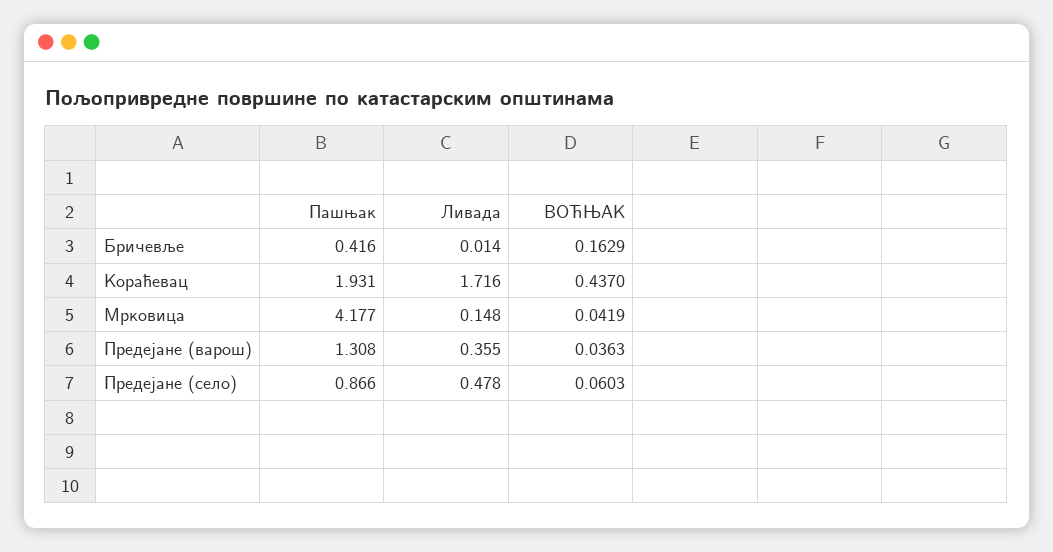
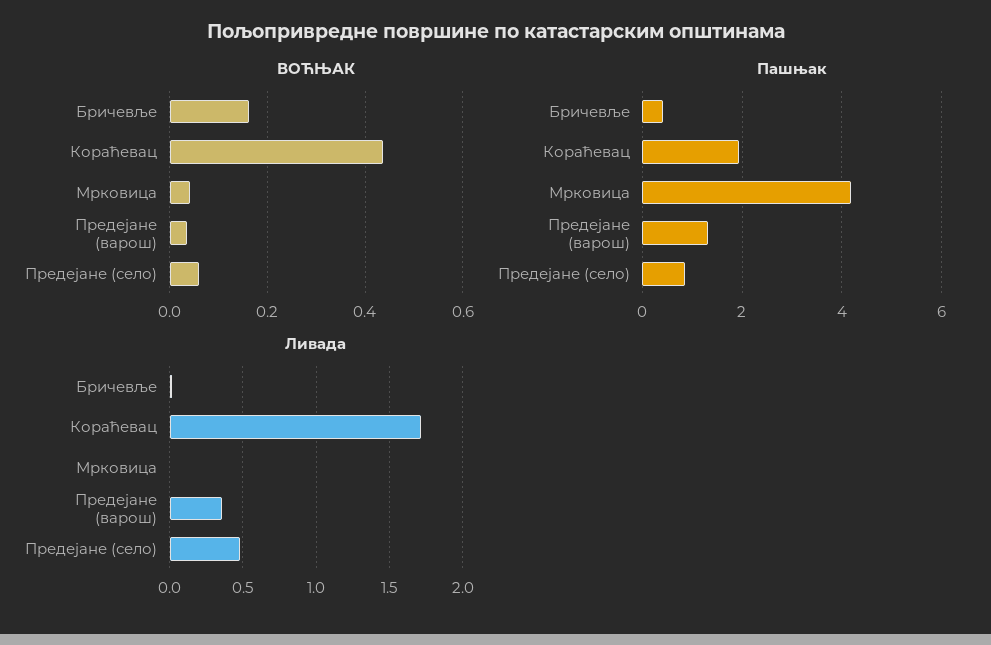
  {
    "Пашњак": {
      "Бричевље": 0.416,
      "Кораћевац": 1.931,
      "Мрковица": 4.177,
      "Предејане (варош)": 1.308,
      "Предејане (село)": 0.866
    },
    "Ливада": {
      "Бричевље": 0.014,
      "Кораћевац": 1.716,
-     "Мрковица": 0.148,
+     "Мрковица": 0,
      "Предејане (варош)": 0.355,
      "Предејане (село)": 0.478
    },
    "ВОЋЊАК": {
      "Бричевље": 0.1629,
      "Кораћевац": 0.437,
      "Мрковица": 0.0419,
      "Предејане (варош)": 0.0363,
      "Предејане (село)": 0.0603
    }
  }

